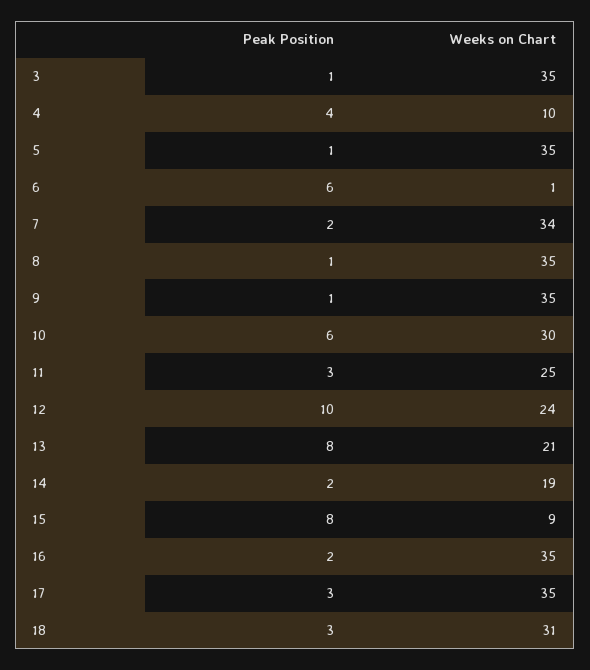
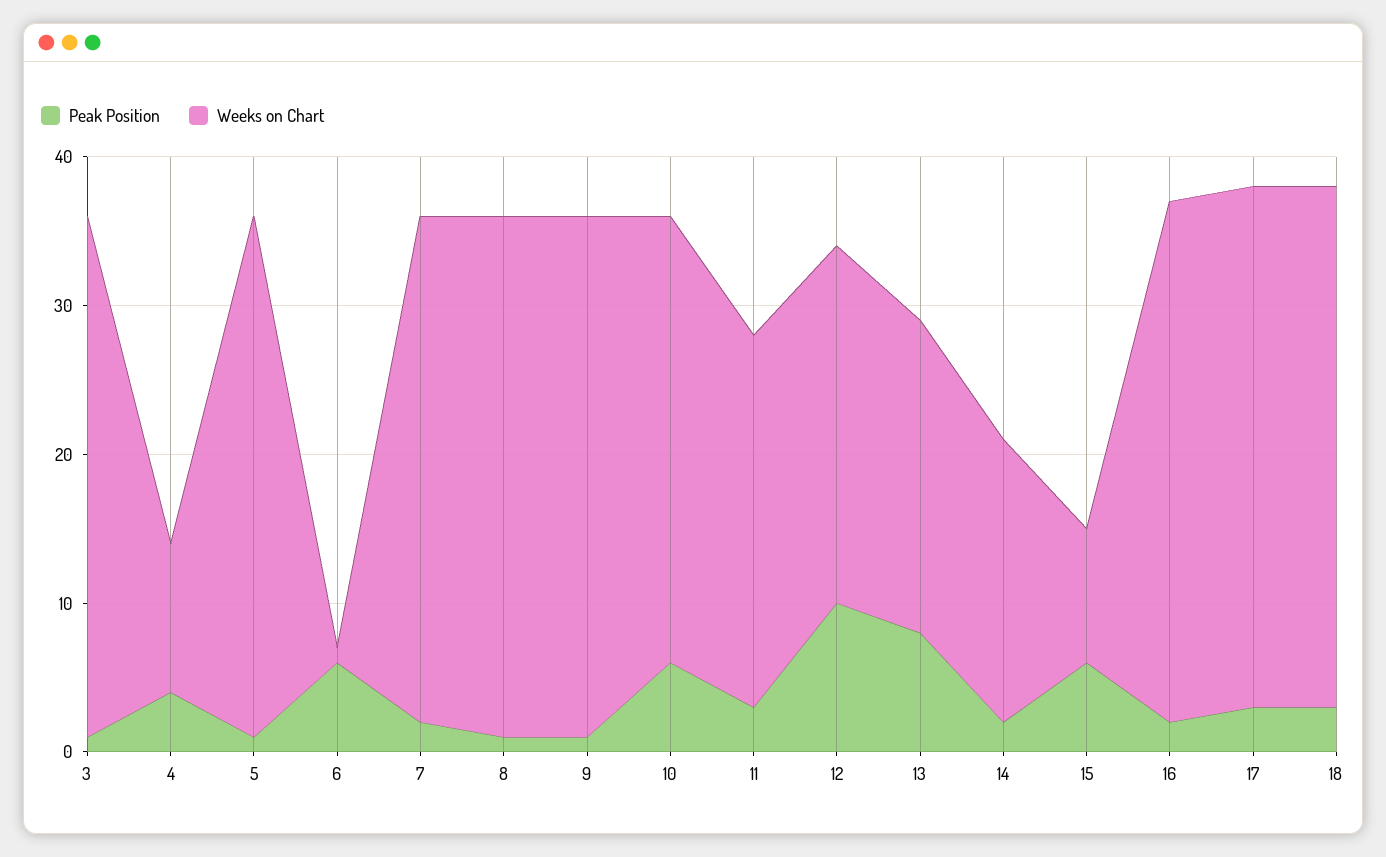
  {
    "Peak Position": {
      "3": 1,
      "4": 4,
      "5": 1,
      "6": 6,
      "7": 2,
      "8": 1,
      "9": 1,
      "10": 6,
      "11": 3,
      "12": 10,
      "13": 8,
      "14": 2,
-     "15": 8,
+     "15": 6,
      "16": 2,
      "17": 3,
      "18": 3
    },
    "Weeks on Chart": {
      "3": 35,
      "4": 10,
      "5": 35,
      "6": 1,
      "7": 34,
      "8": 35,
      "9": 35,
      "10": 30,
      "11": 25,
      "12": 24,
      "13": 21,
      "14": 19,
      "15": 9,
      "16": 35,
      "17": 35,
-     "18": 31
+     "18": 35
    }
  }

